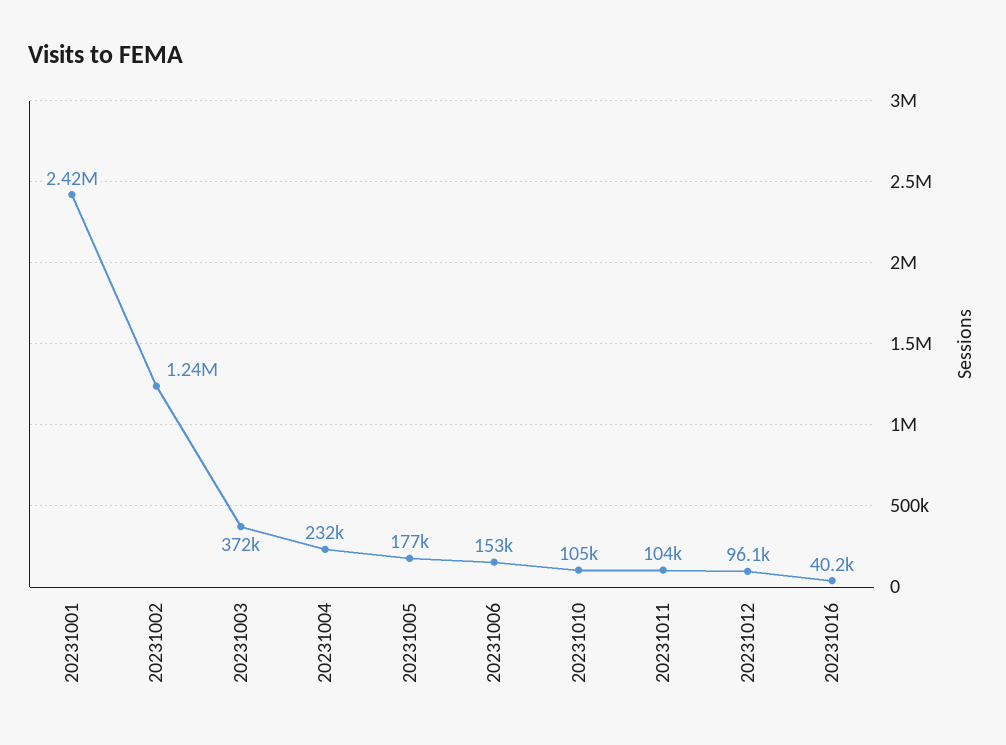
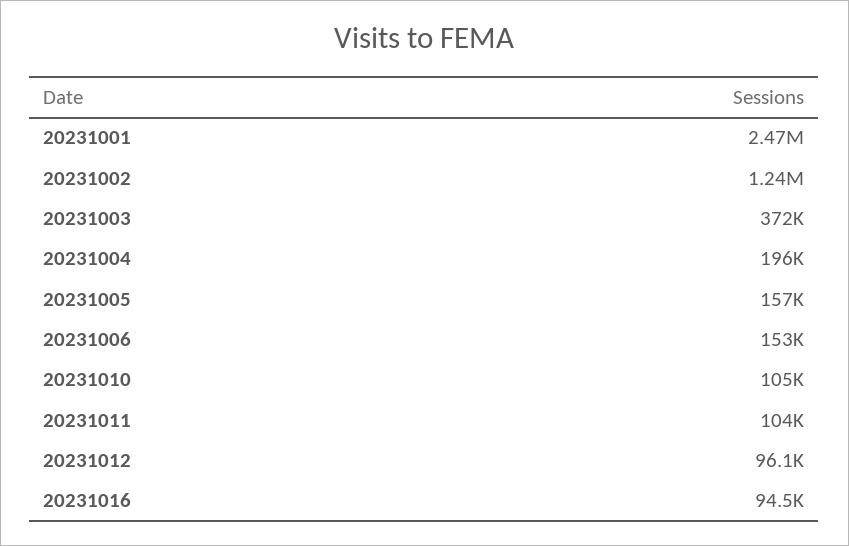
  {
-   "20231001": 2420000,
+   "20231001": 2470000,
    "20231002": 1240000,
    "20231003": 372000,
-   "20231004": 232000,
+   "20231004": 196000,
-   "20231005": 177000,
+   "20231005": 157000,
    "20231006": 153000,
    "20231010": 105000,
    "20231011": 104000,
    "20231012": 96100,
-   "20231016": 40200
+   "20231016": 94500
  }

